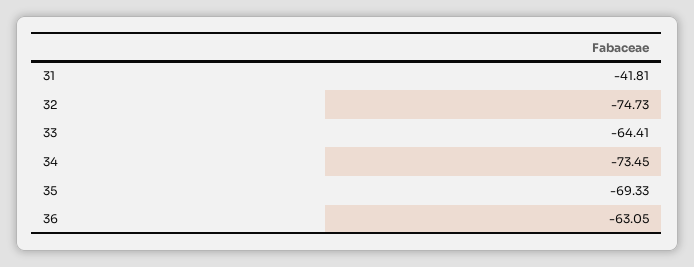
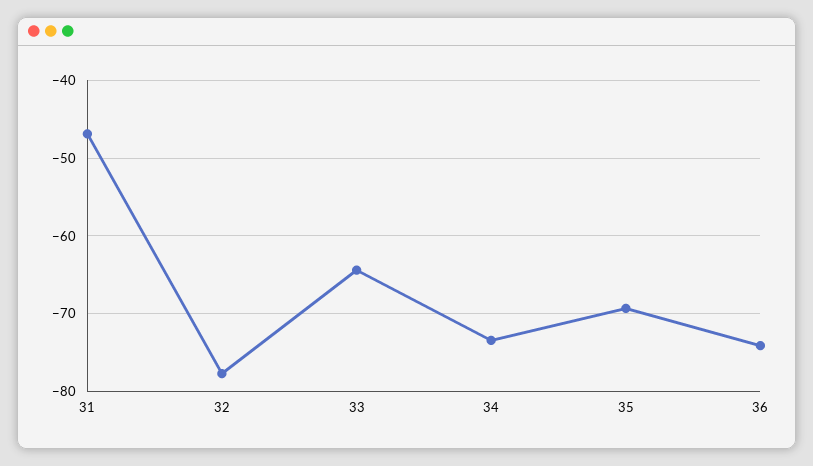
  {
-   "31": -41.81,
+   "31": -47,
-   "32": -74.73,
+   "32": -78,
    "33": -64.41,
    "34": -73.45,
    "35": -69.33,
-   "36": -63.05
+   "36": -74
  }

